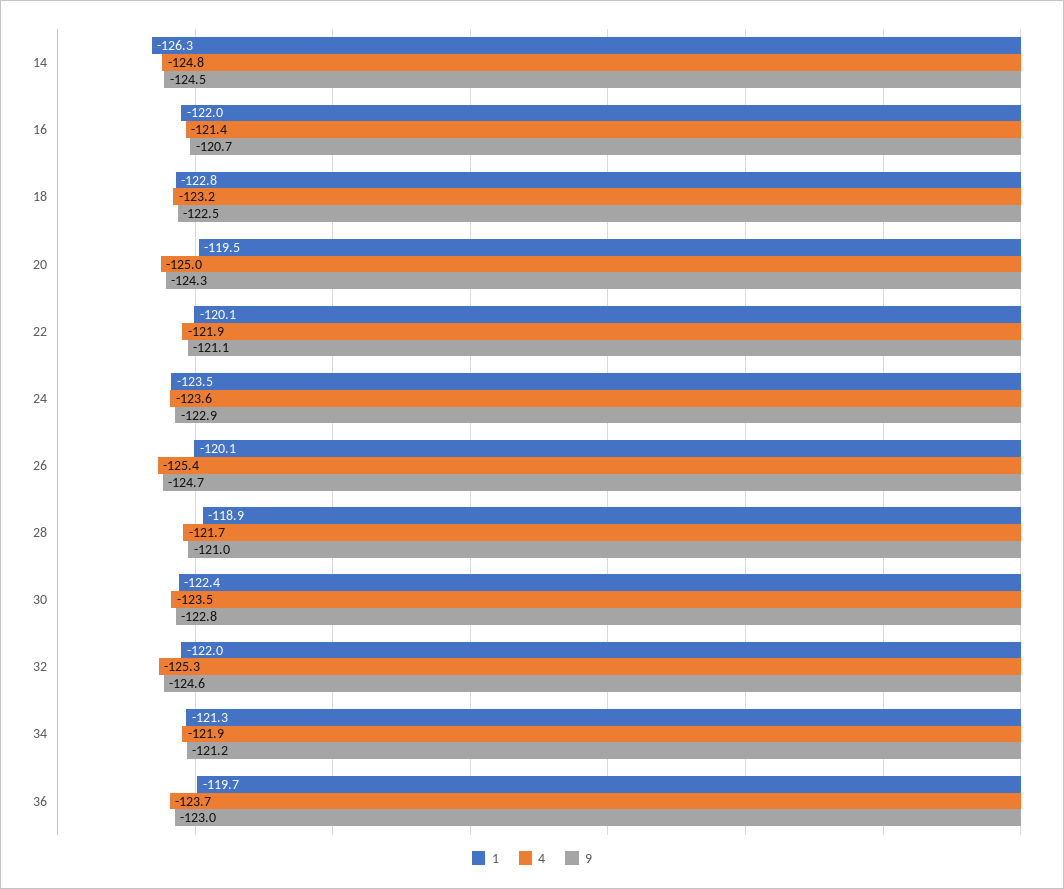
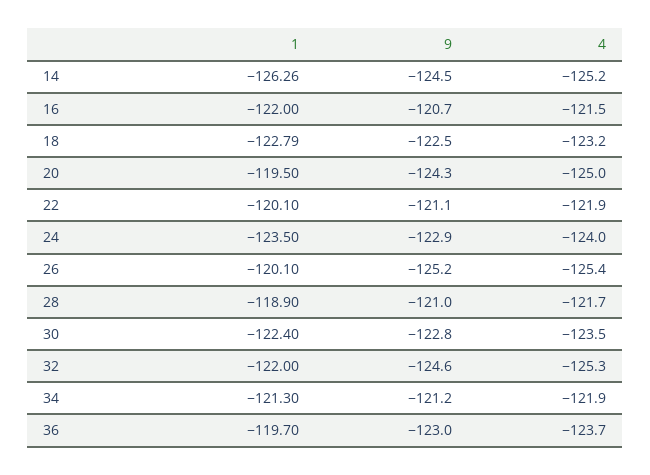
  {
    "1": {
      "14": -126.26,
      "16": -122,
      "18": -122.79,
      "20": -119.5,
      "22": -120.1,
      "24": -123.5,
      "26": -120.1,
      "28": -118.9,
      "30": -122.4,
      "32": -122,
      "34": -121.3,
      "36": -119.7
    },
    "4": {
-     "14": -124.8,
+     "14": -125.2,
-     "16": -121.4,
+     "16": -121.5,
      "18": -123.2,
      "20": -125,
      "22": -121.9,
-     "24": -123.6,
+     "24": -124,
      "26": -125.4,
      "28": -121.7,
      "30": -123.5,
      "32": -125.3,
      "34": -121.9,
      "36": -123.7
    },
    "9": {
      "14": -124.5,
      "16": -120.7,
      "18": -122.5,
      "20": -124.3,
      "22": -121.1,
      "24": -122.9,
-     "26": -124.7,
+     "26": -125.2,
      "28": -121,
      "30": -122.8,
      "32": -124.6,
      "34": -121.2,
      "36": -123
    }
  }

